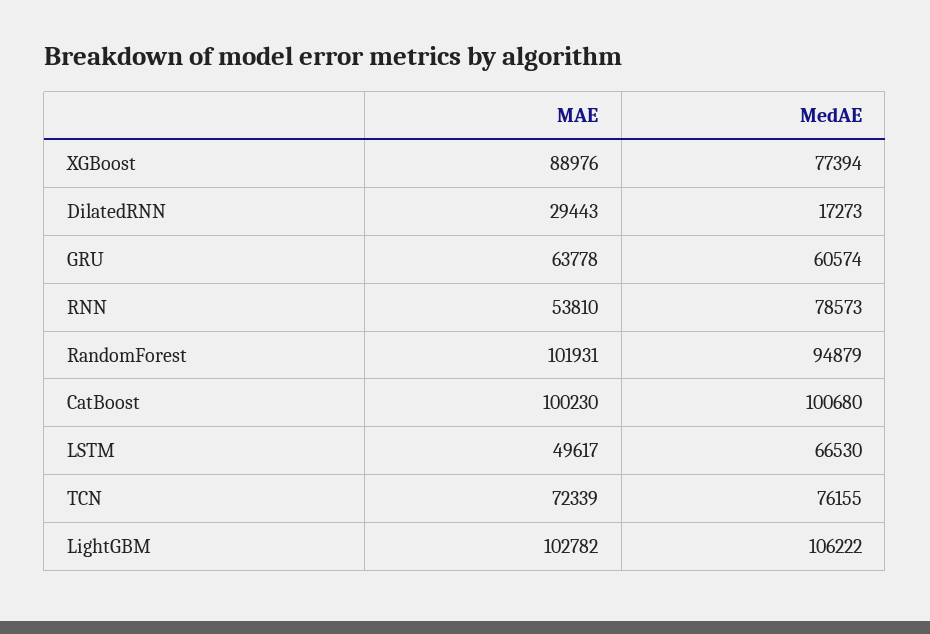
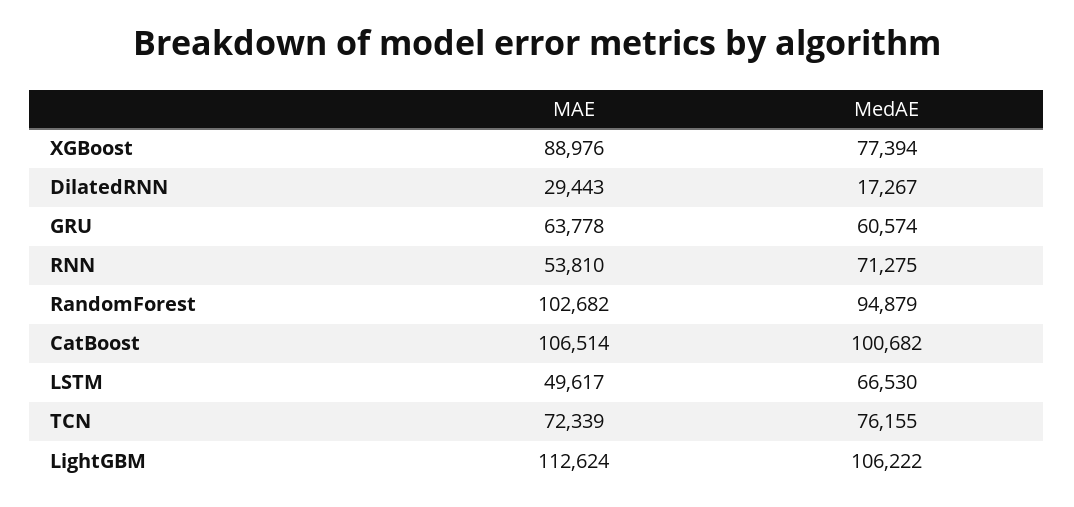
  {
    "MAE": {
      "XGBoost": 88976,
      "DilatedRNN": 29443,
      "GRU": 63778,
      "RNN": 53810,
-     "RandomForest": 101931,
+     "RandomForest": 102682,
-     "CatBoost": 100230,
+     "CatBoost": 106514,
      "LSTM": 49617,
      "TCN": 72339,
-     "LightGBM": 102782
+     "LightGBM": 112624
    },
    "MedAE": {
      "XGBoost": 77394,
-     "DilatedRNN": 17273,
+     "DilatedRNN": 17267,
      "GRU": 60574,
-     "RNN": 78573,
+     "RNN": 71275,
      "RandomForest": 94879,
-     "CatBoost": 100680,
+     "CatBoost": 100682,
      "LSTM": 66530,
      "TCN": 76155,
      "LightGBM": 106222
    }
  }

